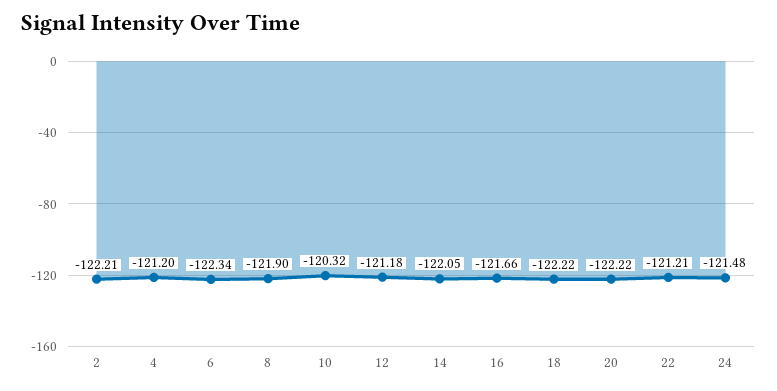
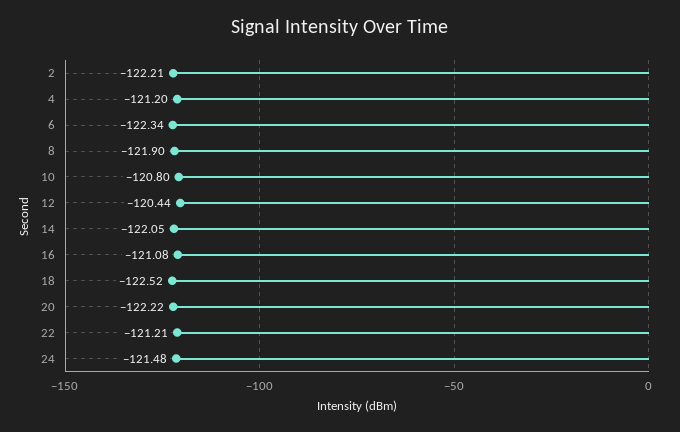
  {
    "2": -122.21,
    "4": -121.2,
    "6": -122.34,
    "8": -121.9,
-   "10": -120.32,
+   "10": -120.8,
-   "12": -121.18,
+   "12": -120.44,
    "14": -122.05,
-   "16": -121.66,
+   "16": -121.08,
-   "18": -122.22,
+   "18": -122.52,
    "20": -122.22,
    "22": -121.21,
    "24": -121.48
  }

